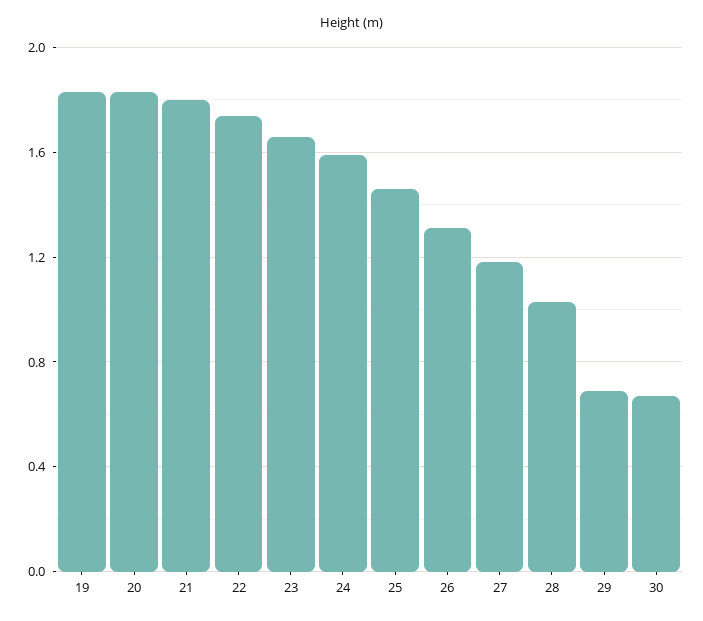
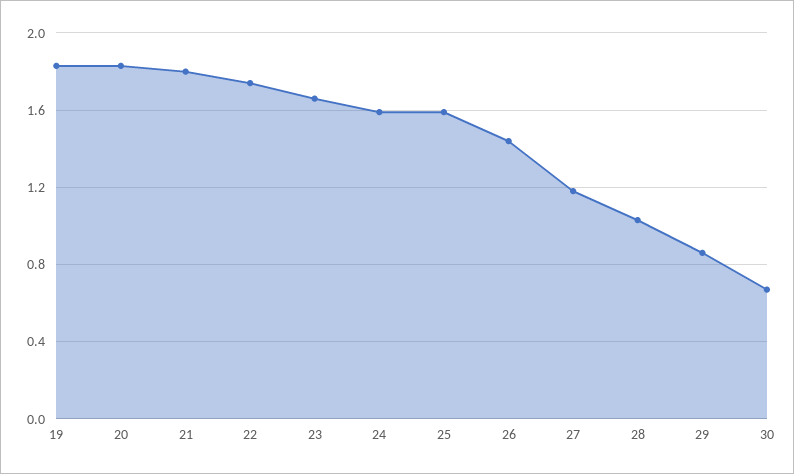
  {
    "19": 1.85,
    "20": 1.85,
    "21": 1.8,
    "22": 1.75,
    "23": 1.65,
    "24": 1.6,
-   "25": 1.45,
+   "25": 1.6,
-   "26": 1.3,
+   "26": 1.45,
    "27": 1.2,
    "28": 1.05,
-   "29": 0.7,
+   "29": 0.85,
    "30": 0.65
  }

